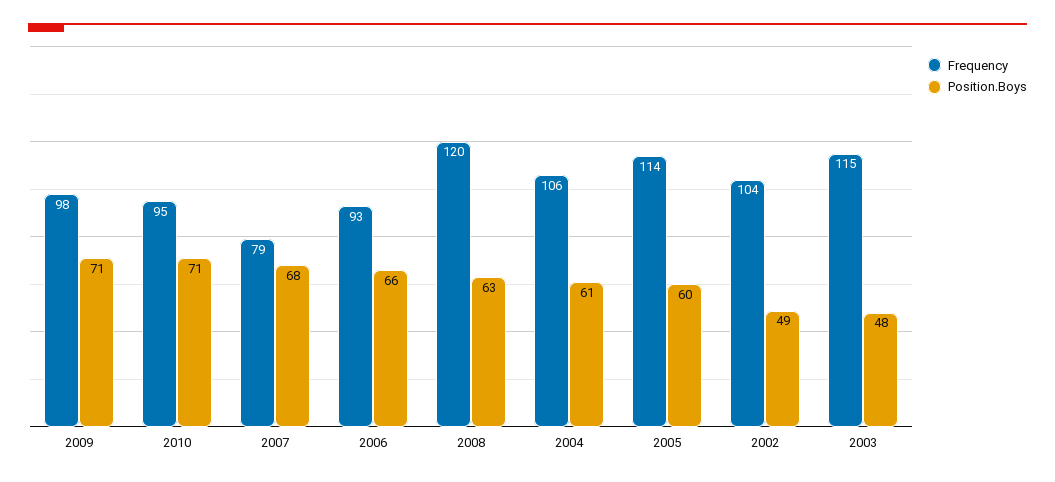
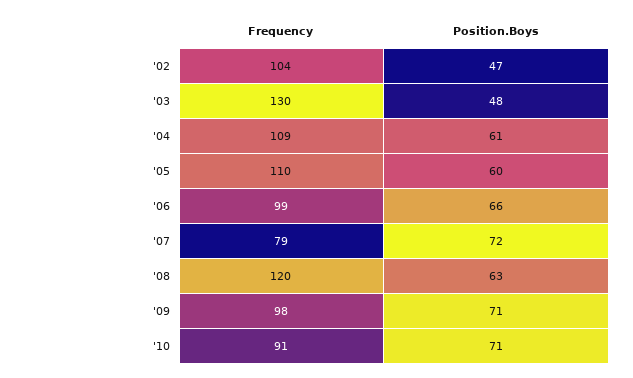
  {
    "Frequency": {
      "2009": 98,
-     "2010": 95,
+     "2010": 91,
      "2007": 79,
-     "2006": 93,
+     "2006": 99,
      "2008": 120,
-     "2004": 106,
+     "2004": 109,
-     "2005": 114,
+     "2005": 110,
      "2002": 104,
-     "2003": 115
+     "2003": 130
    },
    "Position.Boys": {
      "2009": 71,
      "2010": 71,
-     "2007": 68,
+     "2007": 72,
      "2006": 66,
      "2008": 63,
      "2004": 61,
      "2005": 60,
-     "2002": 49,
+     "2002": 47,
      "2003": 48
    }
  }

